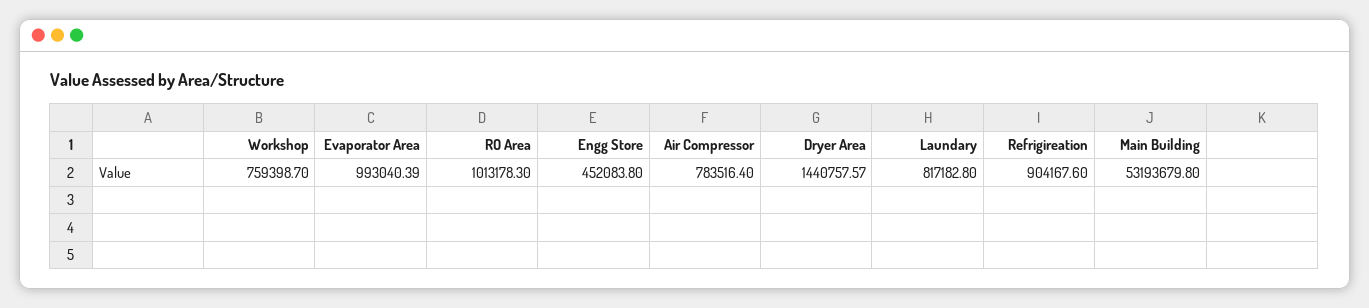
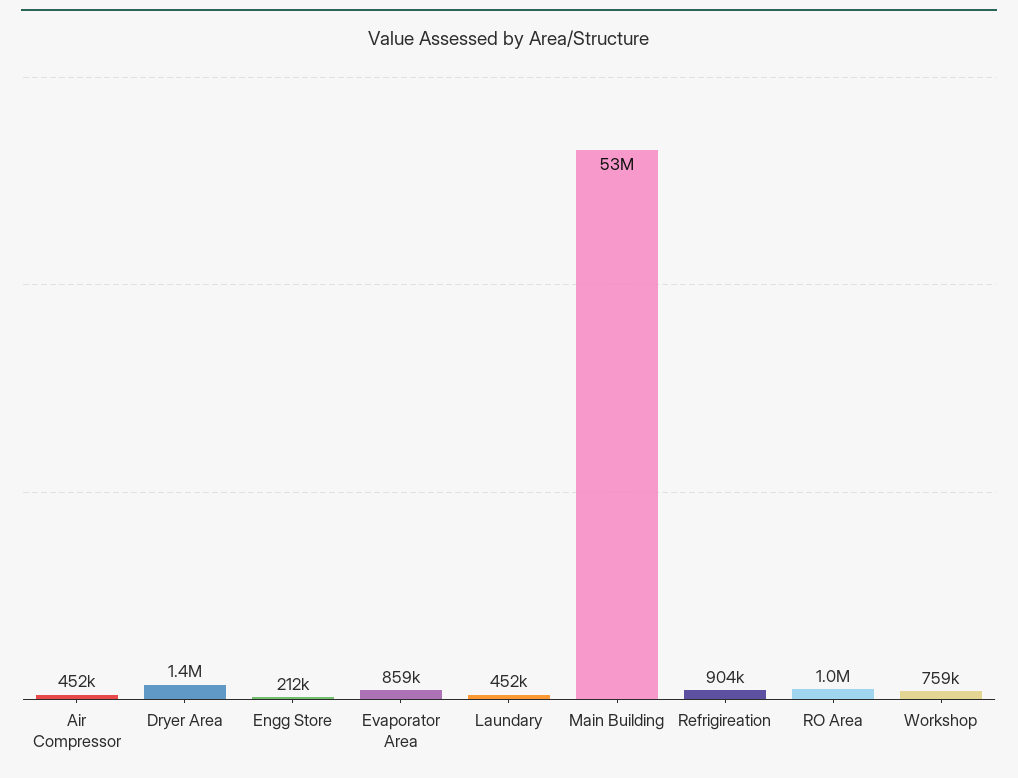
  {
    "Workshop": 759398.7,
-   "Evaporator Area": 993040.39,
+   "Evaporator Area": 859000,
    "RO Area": 1013178.3,
-   "Engg Store": 452083.8,
+   "Engg Store": 212000,
-   "Air Compressor": 783516.4,
+   "Air Compressor": 452000,
    "Dryer Area": 1440757.57,
-   "Laundary": 817182.8,
+   "Laundary": 452000,
    "Refrigireation": 904167.6,
    "Main Building": 53193679.8
  }

